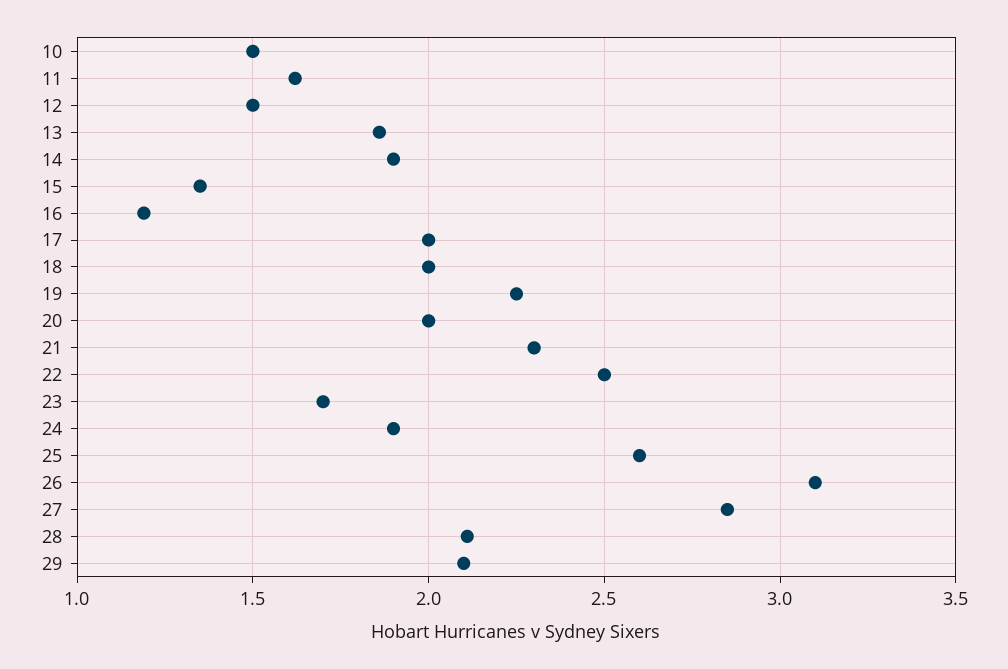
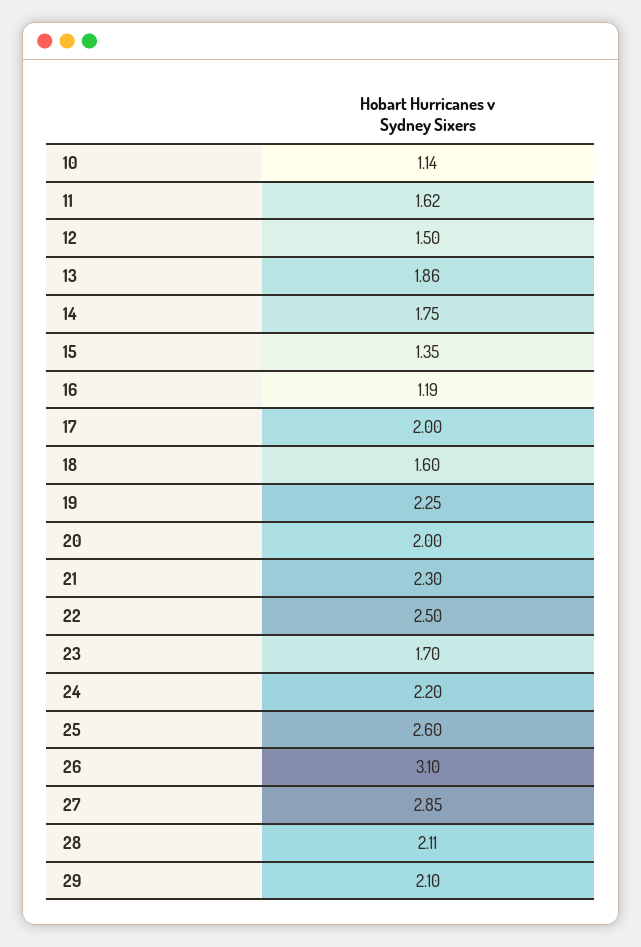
  {
-   "10": 1.5,
+   "10": 1.14,
    "11": 1.62,
    "12": 1.5,
    "13": 1.86,
-   "14": 1.9,
+   "14": 1.75,
    "15": 1.35,
    "16": 1.19,
    "17": 2,
-   "18": 2,
+   "18": 1.6,
    "19": 2.25,
    "20": 2,
    "21": 2.3,
    "22": 2.5,
    "23": 1.7,
-   "24": 1.9,
+   "24": 2.2,
    "25": 2.6,
    "26": 3.1,
    "27": 2.85,
    "28": 2.11,
    "29": 2.1
  }

